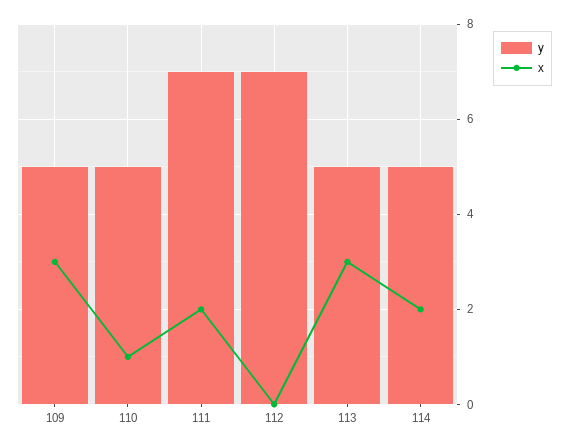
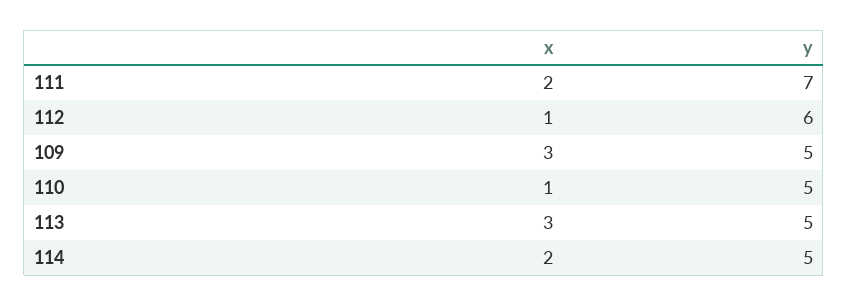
  {
    "y": {
      "109": 5,
      "110": 5,
      "111": 7,
-     "112": 7,
+     "112": 6,
      "113": 5,
      "114": 5
    },
    "x": {
      "109": 3,
      "110": 1,
      "111": 2,
-     "112": 0,
+     "112": 1,
      "113": 3,
      "114": 2
    }
  }

